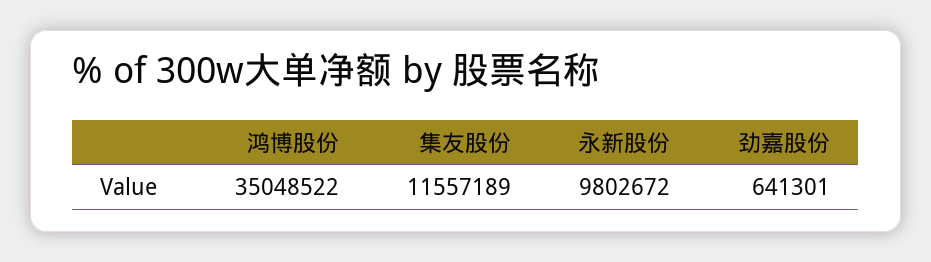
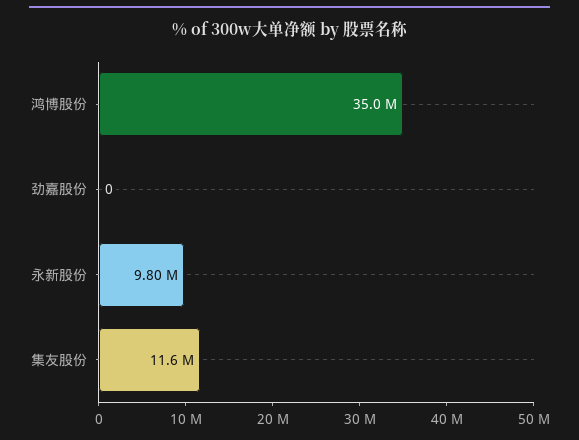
  {
    "鸿博股份": 35048522,
    "集友股份": 11557189,
    "永新股份": 9802672,
-   "劲嘉股份": 641301
+   "劲嘉股份": 0
  }

